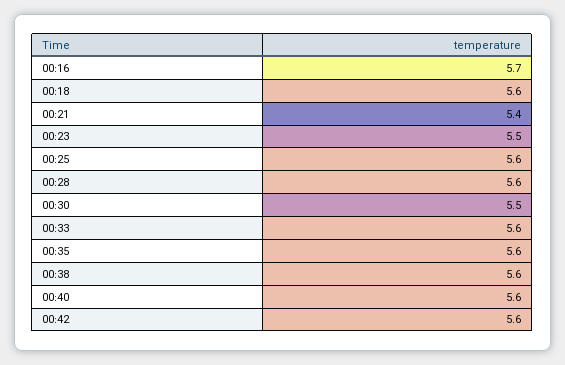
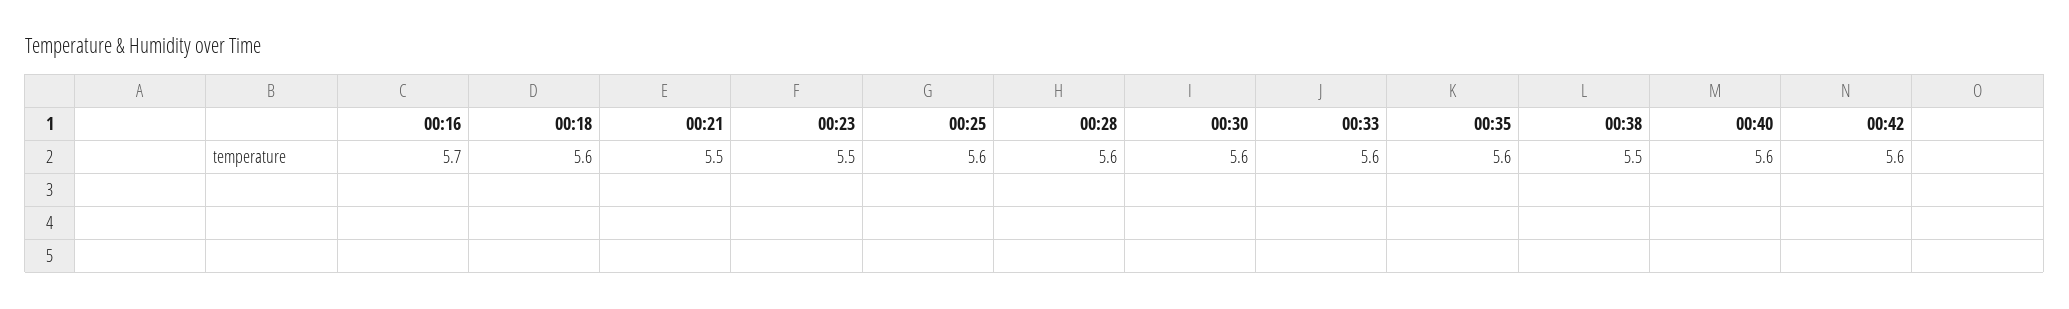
  {
    "00:16": 5.7,
    "00:18": 5.6,
-   "00:21": 5.4,
+   "00:21": 5.5,
    "00:23": 5.5,
    "00:25": 5.6,
    "00:28": 5.6,
-   "00:30": 5.5,
+   "00:30": 5.6,
    "00:33": 5.6,
    "00:35": 5.6,
-   "00:38": 5.6,
+   "00:38": 5.5,
    "00:40": 5.6,
    "00:42": 5.6
  }

